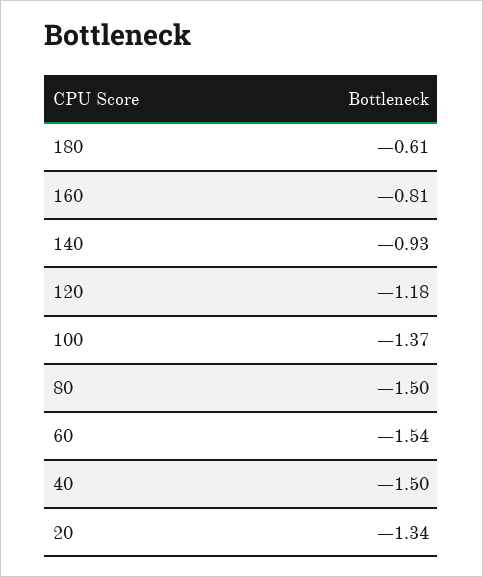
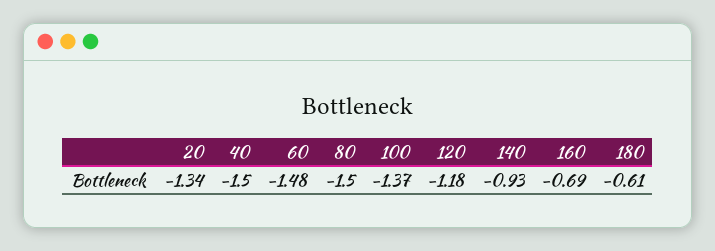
  {
    "180": -0.61,
-   "160": -0.81,
+   "160": -0.69,
    "140": -0.93,
    "120": -1.18,
    "100": -1.37,
    "80": -1.5,
-   "60": -1.54,
+   "60": -1.48,
    "40": -1.5,
    "20": -1.34
  }

